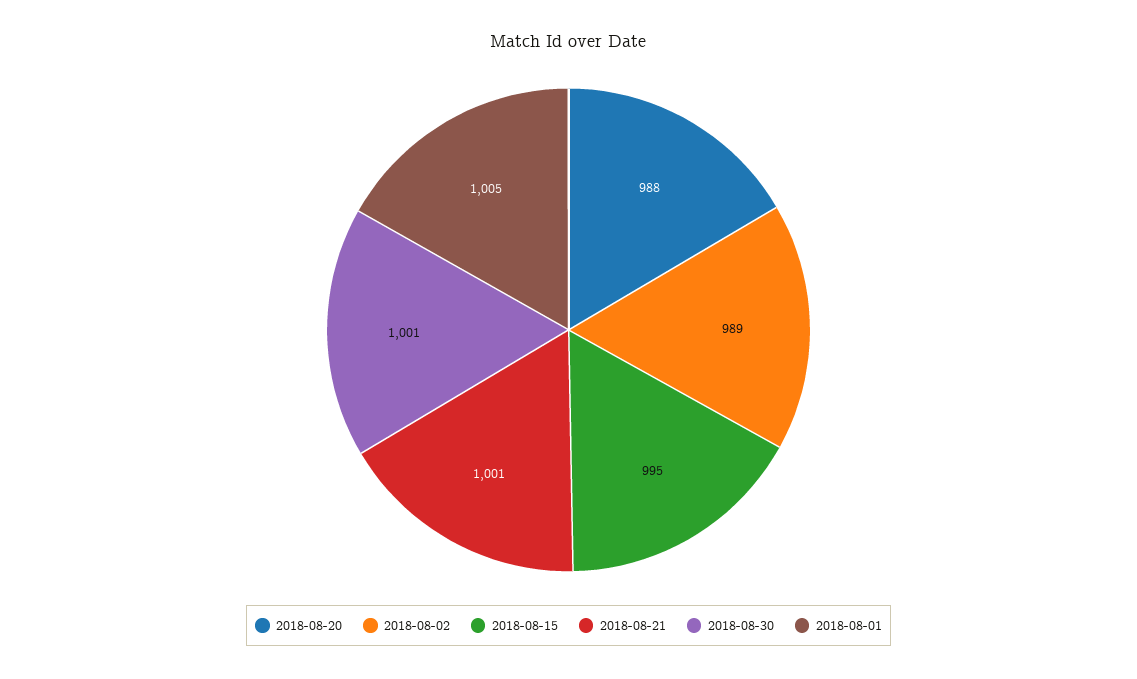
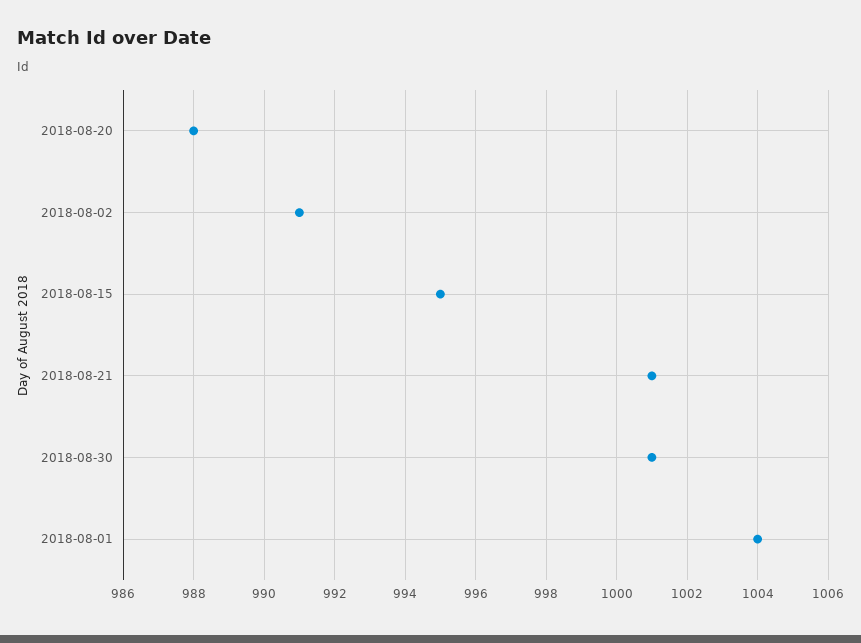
  {
    "2018-08-20": 988,
-   "2018-08-02": 989,
+   "2018-08-02": 991,
    "2018-08-15": 995,
    "2018-08-21": 1001,
    "2018-08-30": 1001,
-   "2018-08-01": 1005
+   "2018-08-01": 1004
  }

